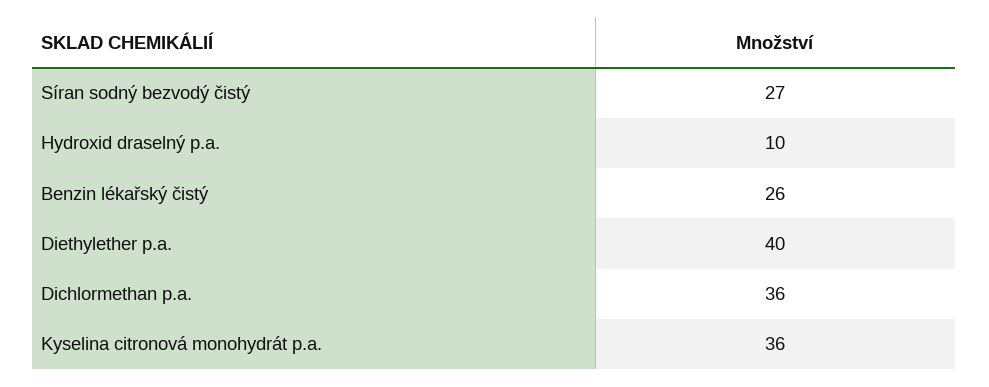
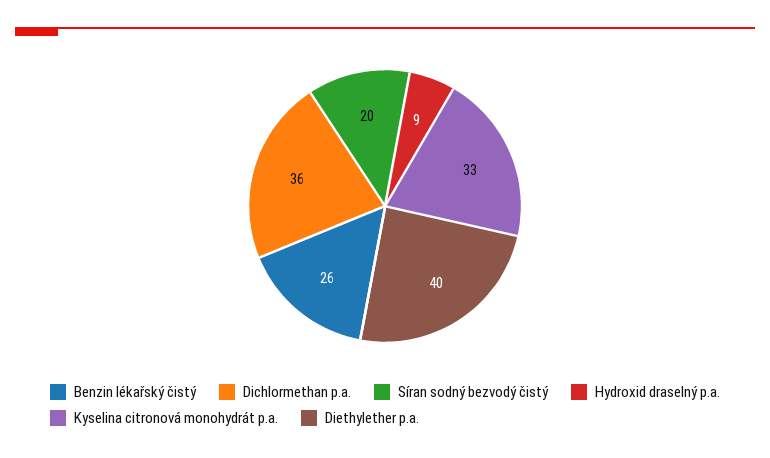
  {
-   "Síran sodný bezvodý čistý": 27,
+   "Síran sodný bezvodý čistý": 20,
-   "Hydroxid draselný p.a.": 10,
+   "Hydroxid draselný p.a.": 9,
    "Benzin lékařský čistý": 26,
    "Diethylether p.a.": 40,
    "Dichlormethan p.a.": 36,
-   "Kyselina citronová monohydrát p.a.": 36
+   "Kyselina citronová monohydrát p.a.": 33
  }

